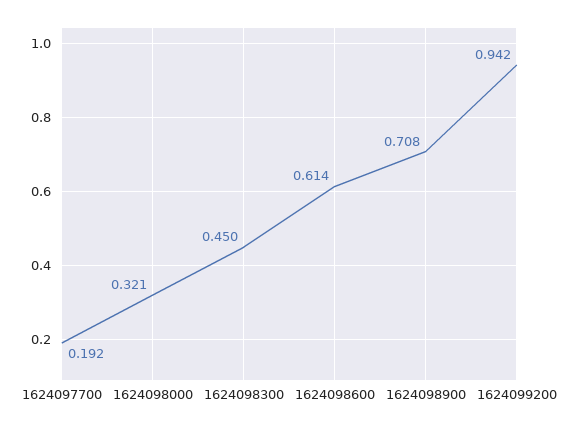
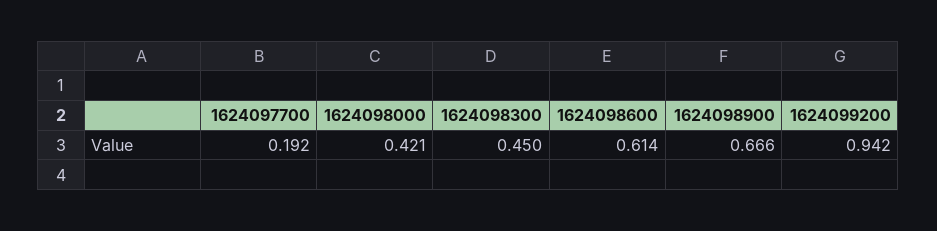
  {
    "1624097700": 0.192,
-   "1624098000": 0.321,
+   "1624098000": 0.421,
    "1624098300": 0.45,
    "1624098600": 0.614,
-   "1624098900": 0.708,
+   "1624098900": 0.666,
    "1624099200": 0.942
  }

